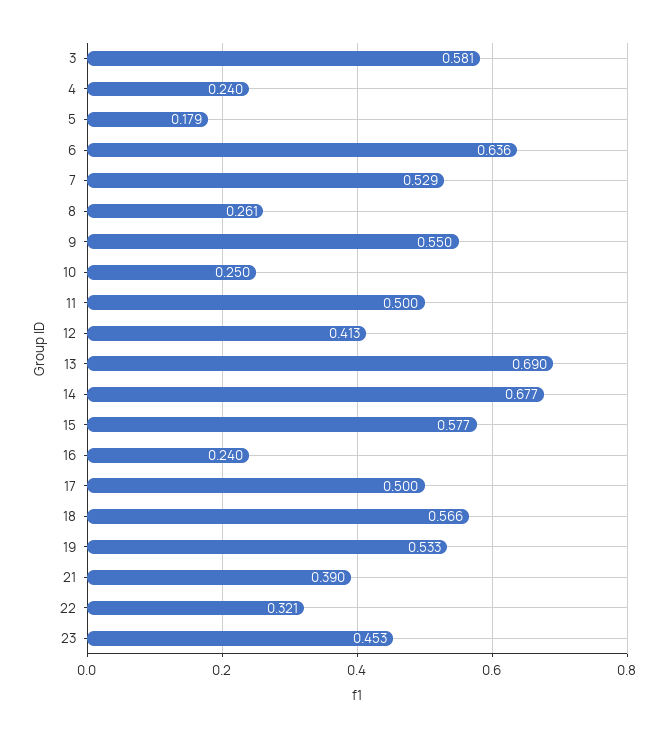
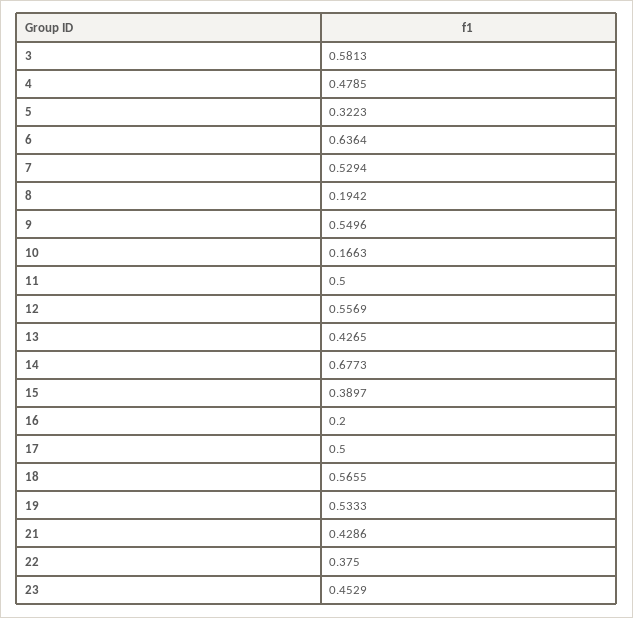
  {
    "3": 0.5813,
-   "4": 0.24,
+   "4": 0.4785,
-   "5": 0.179,
+   "5": 0.3223,
    "6": 0.6364,
    "7": 0.5294,
-   "8": 0.261,
+   "8": 0.1942,
    "9": 0.5496,
-   "10": 0.25,
+   "10": 0.1663,
    "11": 0.5,
-   "12": 0.413,
+   "12": 0.5569,
-   "13": 0.69,
+   "13": 0.4265,
    "14": 0.6773,
-   "15": 0.577,
+   "15": 0.3897,
-   "16": 0.24,
+   "16": 0.2,
    "17": 0.5,
    "18": 0.5655,
    "19": 0.5333,
-   "21": 0.39,
+   "21": 0.4286,
-   "22": 0.321,
+   "22": 0.375,
    "23": 0.4529
  }

